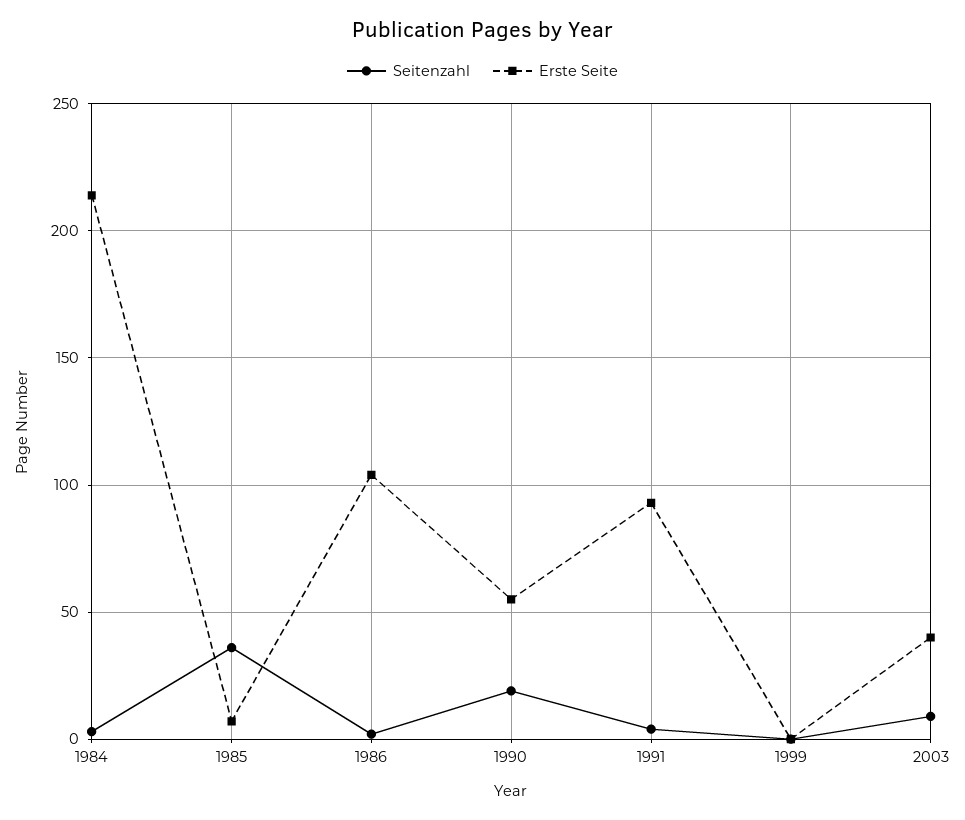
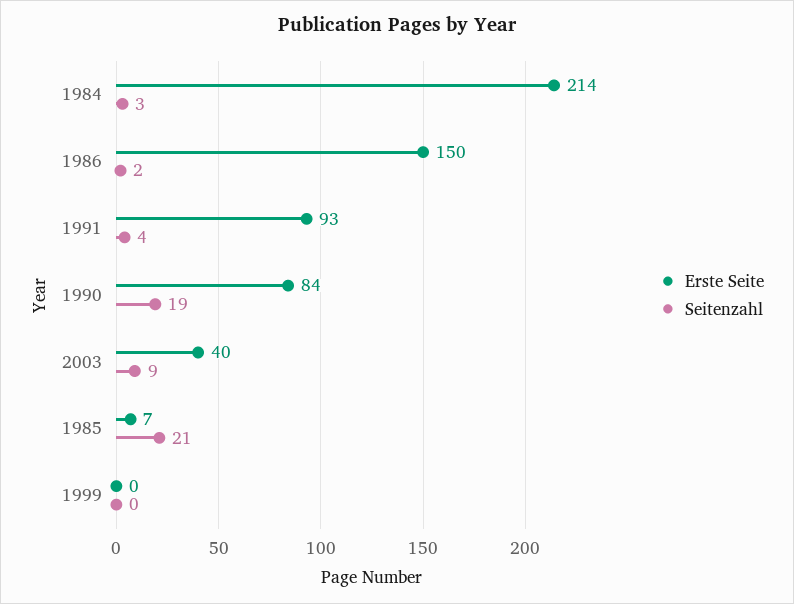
  {
    "Seitenzahl": {
      "1984": 3,
-     "1985": 35,
+     "1985": 21,
      "1986": 2,
      "1990": 19,
      "1991": 4,
      "1999": 0,
      "2003": 9
    },
    "Erste Seite": {
      "1984": 214,
      "1985": 7,
-     "1986": 105,
+     "1986": 150,
-     "1990": 55,
+     "1990": 84,
      "1991": 93,
      "1999": 0,
      "2003": 40
    }
  }

